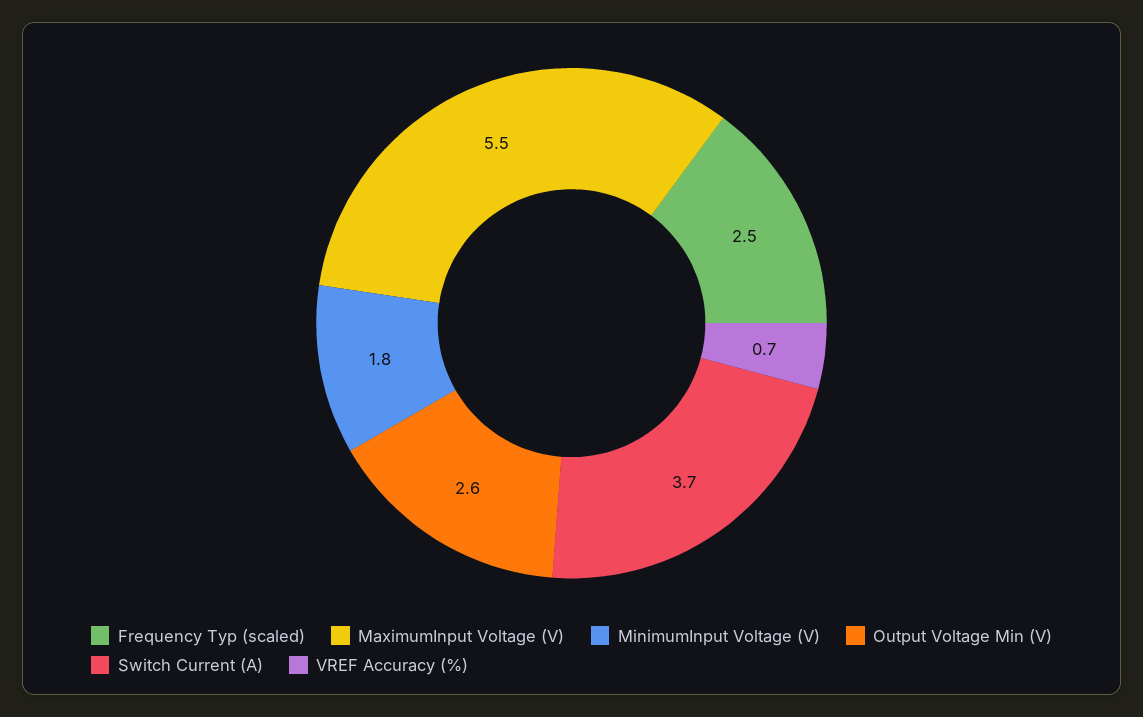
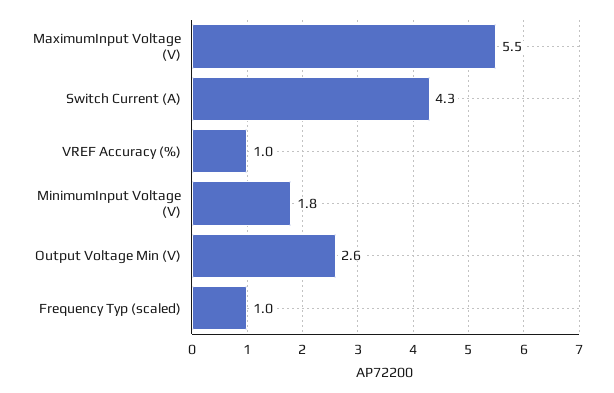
  {
-   "Frequency Typ (scaled)": 2.5,
+   "Frequency Typ (scaled)": 1,
    "MaximumInput Voltage (V)": 5.5,
    "MinimumInput Voltage (V)": 1.8,
    "Output Voltage Min (V)": 2.6,
-   "Switch Current (A)": 3.7,
+   "Switch Current (A)": 4.3,
-   "VREF Accuracy (%)": 0.7
+   "VREF Accuracy (%)": 1
  }

